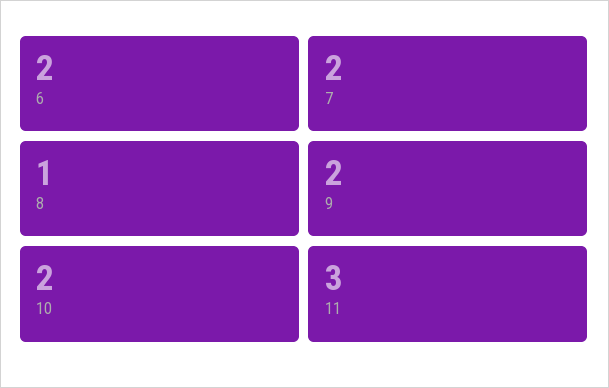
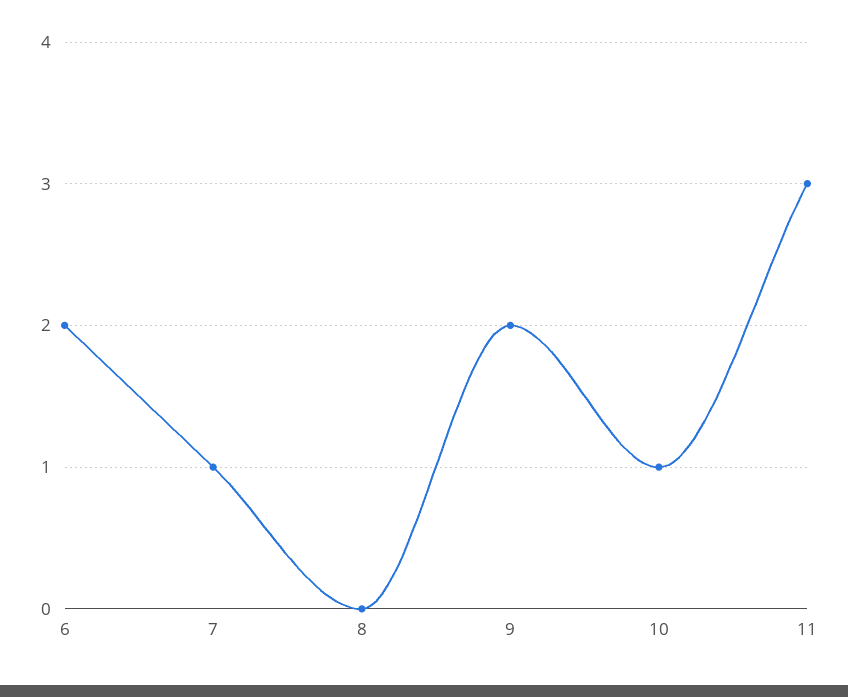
  {
    "6": 2,
-   "7": 2,
+   "7": 1,
-   "8": 1,
+   "8": 0,
    "9": 2,
-   "10": 2,
+   "10": 1,
    "11": 3
  }

